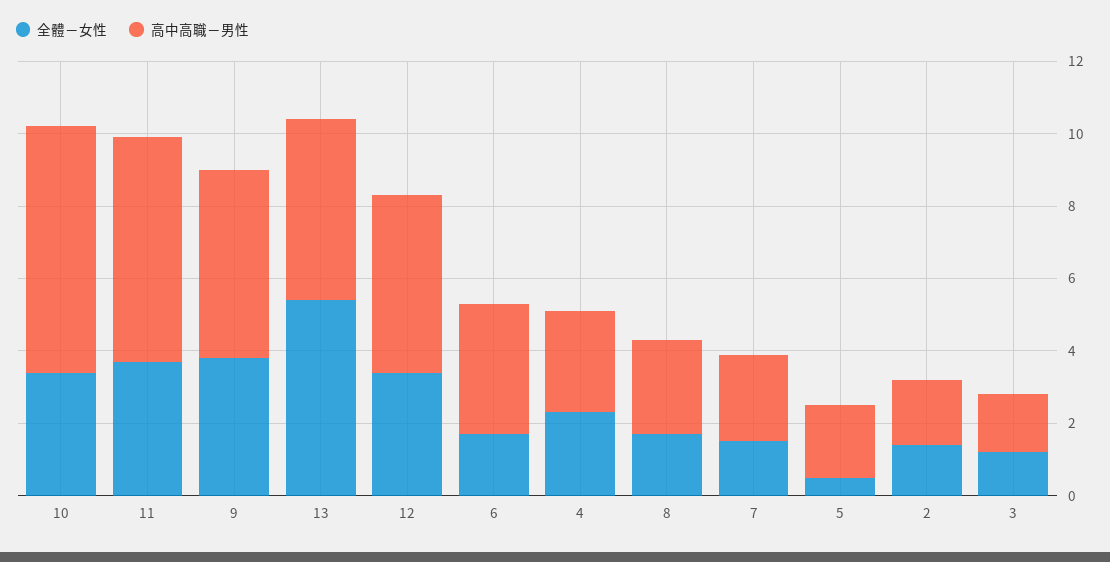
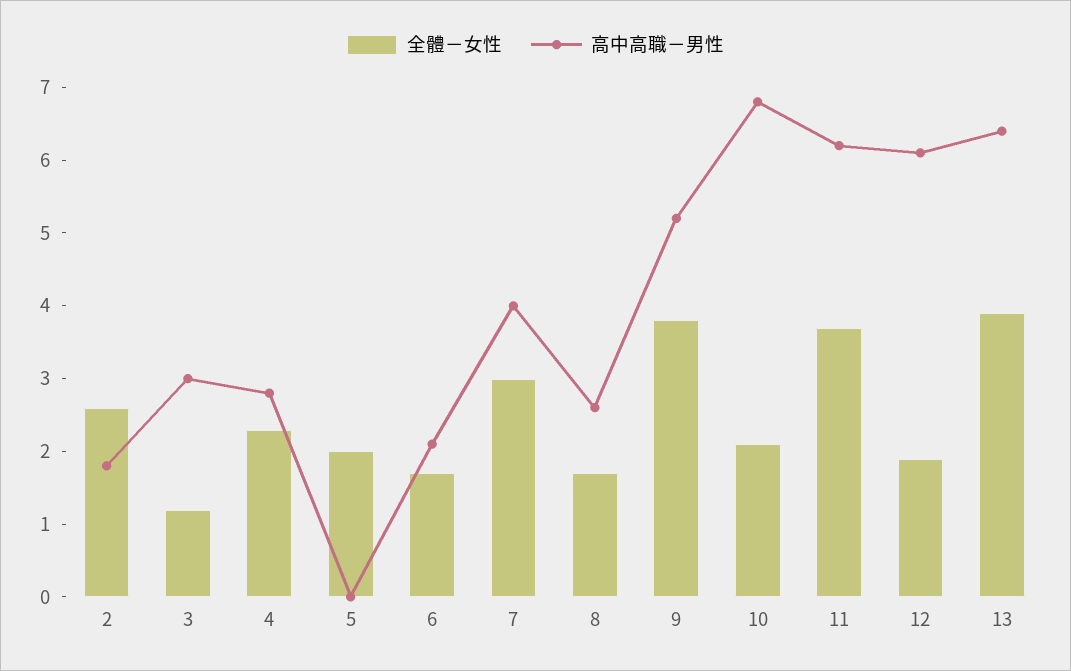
  {
    "全體－女性": {
-     "10": 3.5,
+     "10": 2,
      "11": 3.5,
      "9": 4,
-     "13": 5.5,
+     "13": 4,
-     "12": 3.5,
+     "12": 2,
      "6": 1.5,
      "4": 2.5,
      "8": 1.5,
-     "7": 1.5,
+     "7": 3,
-     "5": 0.5,
+     "5": 2,
-     "2": 1.5,
+     "2": 2.5,
      "3": 1
    },
    "高中高職－男性": {
      "10": 7,
      "11": 6,
      "9": 5,
-     "13": 5,
+     "13": 6.5,
-     "12": 5,
+     "12": 6,
-     "6": 3.5,
+     "6": 2,
      "4": 3,
      "8": 2.5,
-     "7": 2.5,
+     "7": 4,
-     "5": 2,
+     "5": 0,
      "2": 2,
-     "3": 1.5
+     "3": 3
    }
  }

